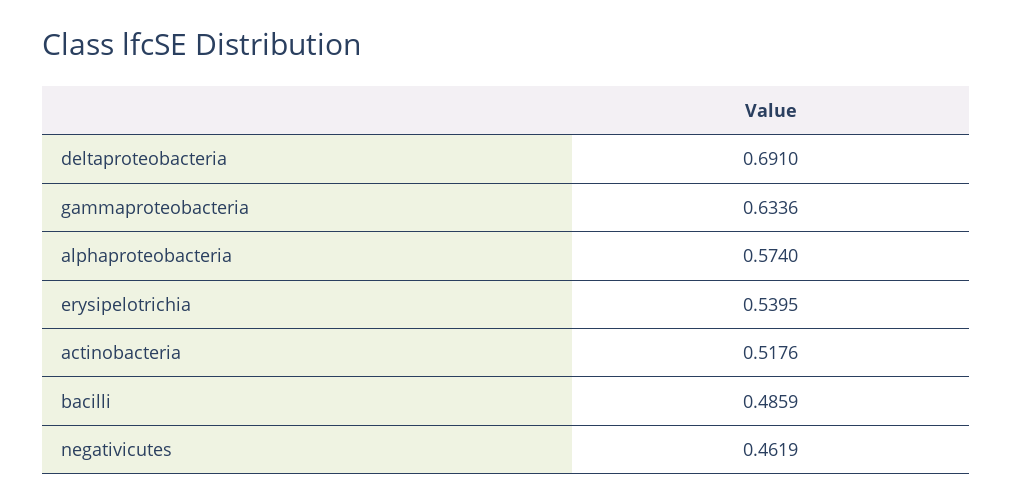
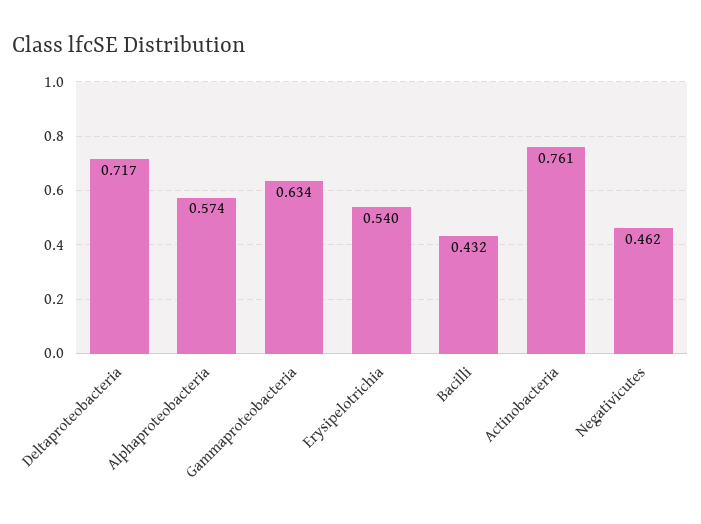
  {
-   "deltaproteobacteria": 0.691,
+   "deltaproteobacteria": 0.717,
    "gammaproteobacteria": 0.6336,
    "alphaproteobacteria": 0.574,
    "erysipelotrichia": 0.5395,
-   "actinobacteria": 0.5176,
+   "actinobacteria": 0.761,
-   "bacilli": 0.4859,
+   "bacilli": 0.432,
    "negativicutes": 0.4619
  }

